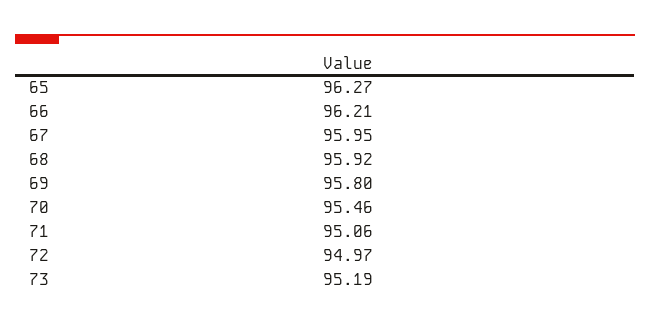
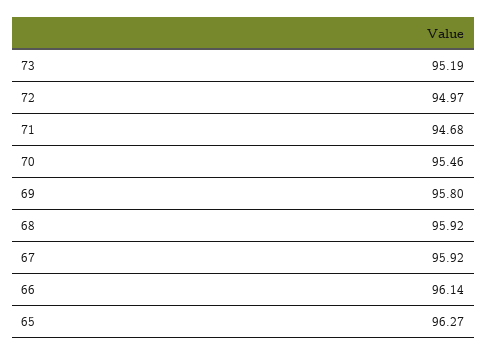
  {
    "65": 96.27,
-   "66": 96.21,
+   "66": 96.14,
-   "67": 95.95,
+   "67": 95.92,
    "68": 95.92,
    "69": 95.8,
    "70": 95.46,
-   "71": 95.06,
+   "71": 94.68,
    "72": 94.97,
    "73": 95.19
  }

